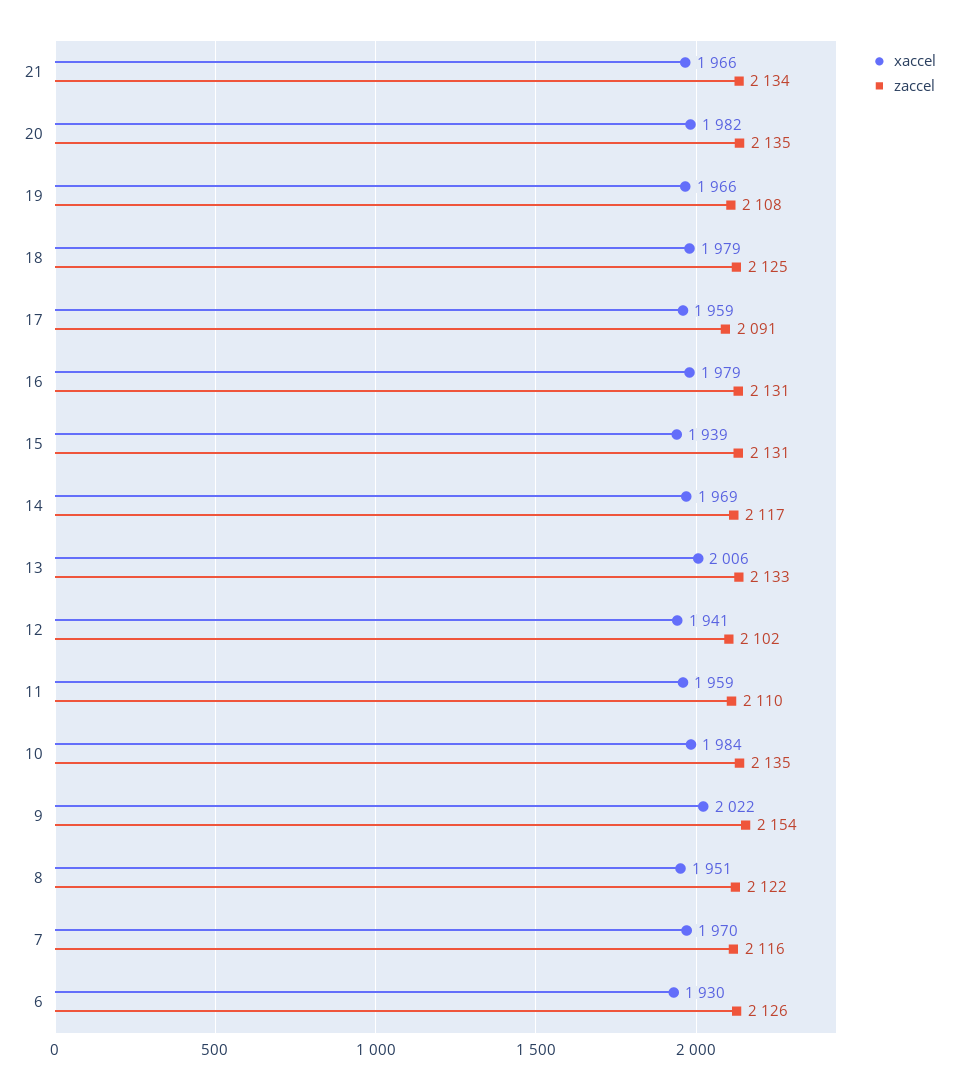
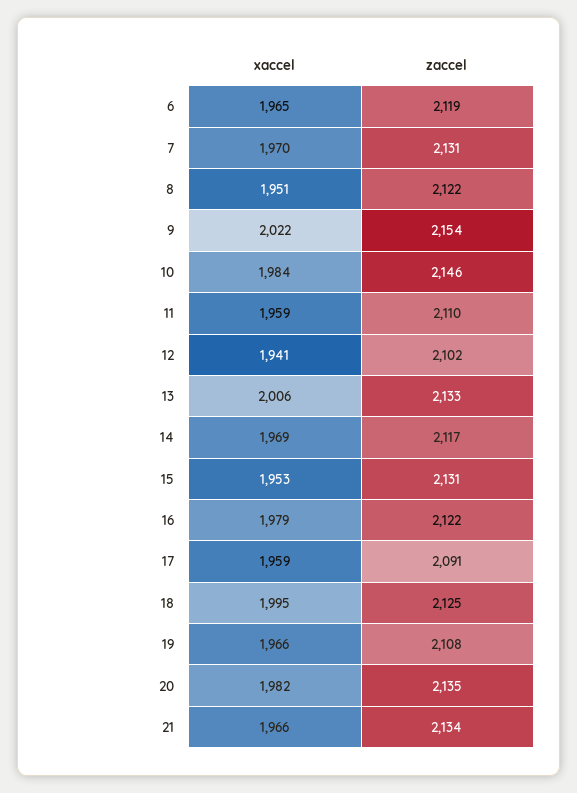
  {
    "xaccel": {
      "21": 1966,
      "20": 1982,
      "19": 1966,
-     "18": 1979,
+     "18": 1995,
      "17": 1959,
      "16": 1979,
-     "15": 1939,
+     "15": 1953,
      "14": 1969,
      "13": 2006,
      "12": 1941,
      "11": 1959,
      "10": 1984,
      "9": 2022,
      "8": 1951,
      "7": 1970,
-     "6": 1930
+     "6": 1965
    },
    "zaccel": {
      "21": 2134,
      "20": 2135,
      "19": 2108,
      "18": 2125,
      "17": 2091,
-     "16": 2131,
+     "16": 2122,
      "15": 2131,
      "14": 2117,
      "13": 2133,
      "12": 2102,
      "11": 2110,
-     "10": 2135,
+     "10": 2146,
      "9": 2154,
      "8": 2122,
-     "7": 2116,
+     "7": 2131,
-     "6": 2126
+     "6": 2119
    }
  }

